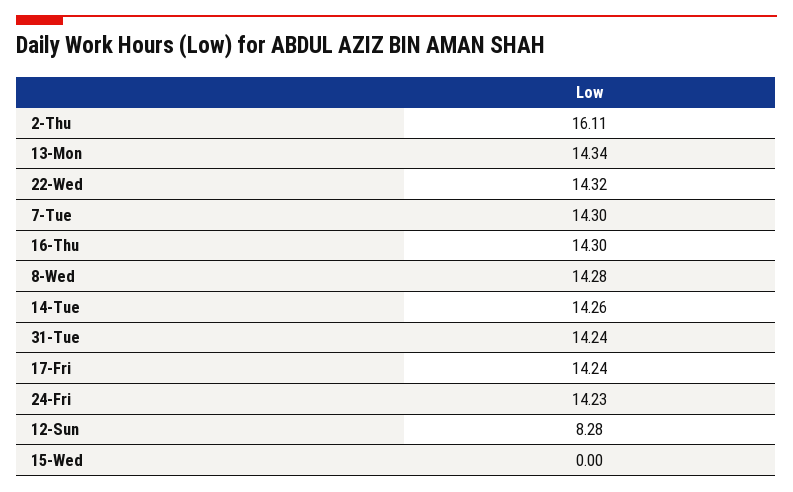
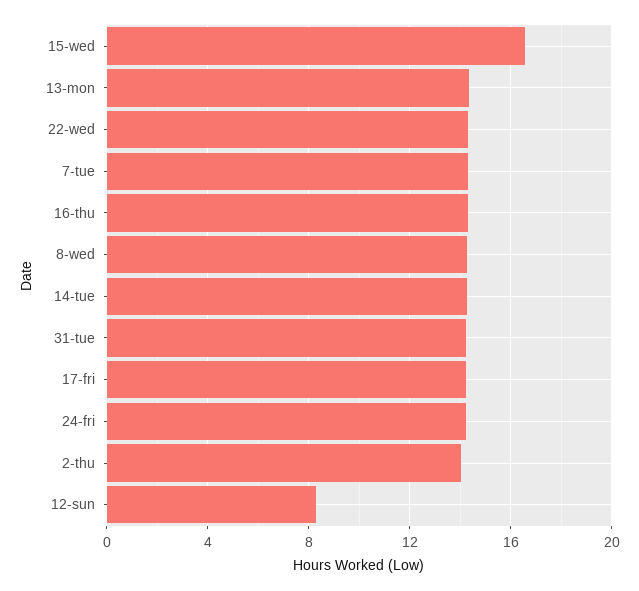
  {
-   "2-Thu": 16.11,
+   "2-Thu": 14,
    "13-Mon": 14.34,
    "22-Wed": 14.32,
    "7-Tue": 14.3,
    "16-Thu": 14.3,
    "8-Wed": 14.28,
    "14-Tue": 14.26,
    "31-Tue": 14.24,
    "17-Fri": 14.24,
    "24-Fri": 14.23,
    "12-Sun": 8.28,
-   "15-Wed": 0
+   "15-Wed": 16.5
  }

